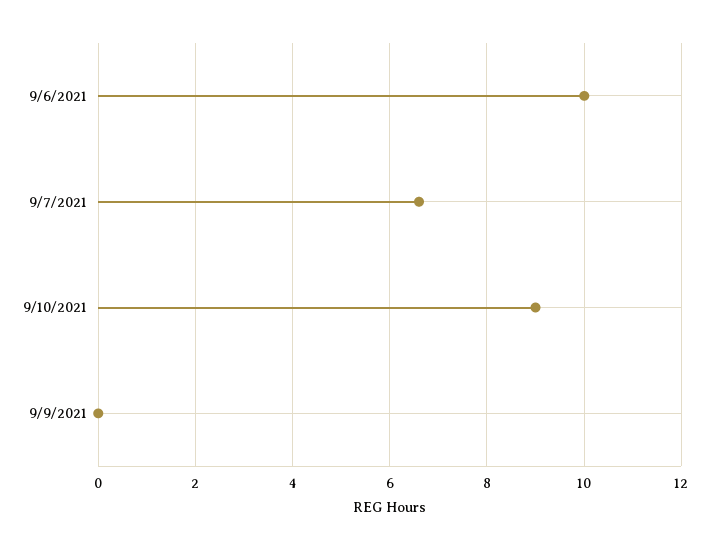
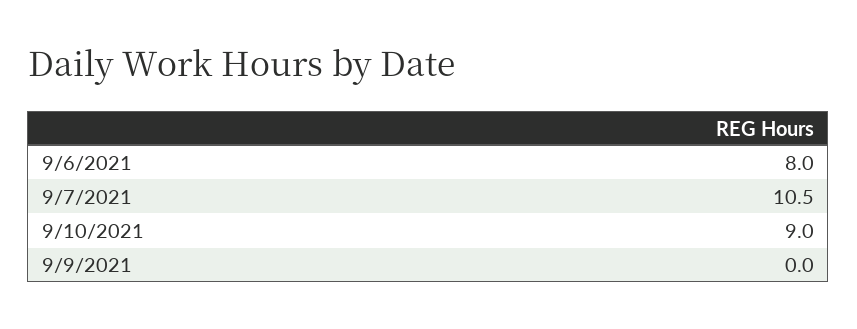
  {
-   "9/6/2021": 10,
+   "9/6/2021": 8,
-   "9/7/2021": 6.5,
+   "9/7/2021": 10.5,
    "9/10/2021": 9,
    "9/9/2021": 0
  }

